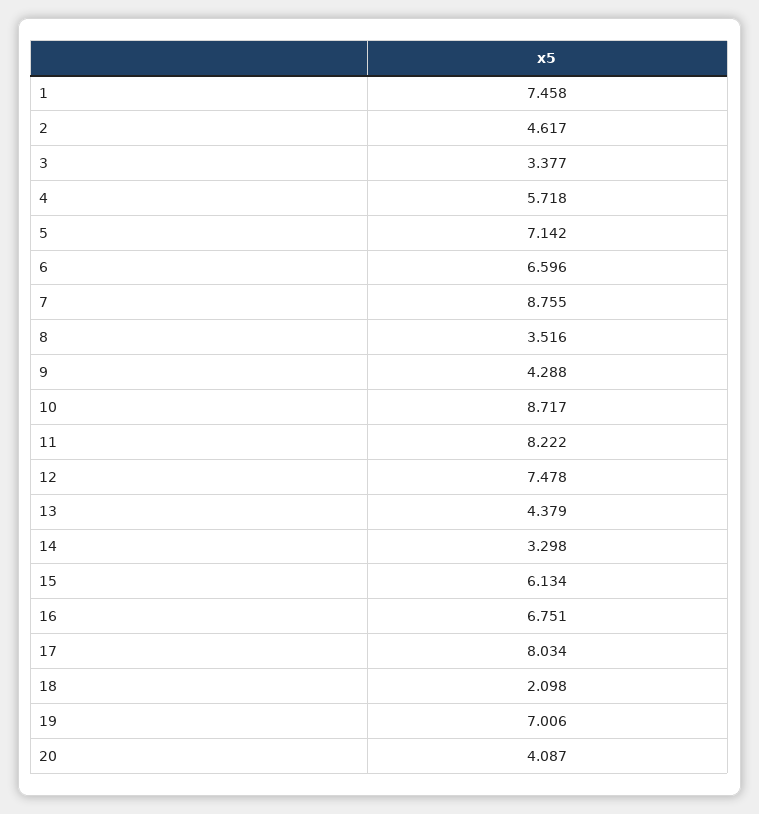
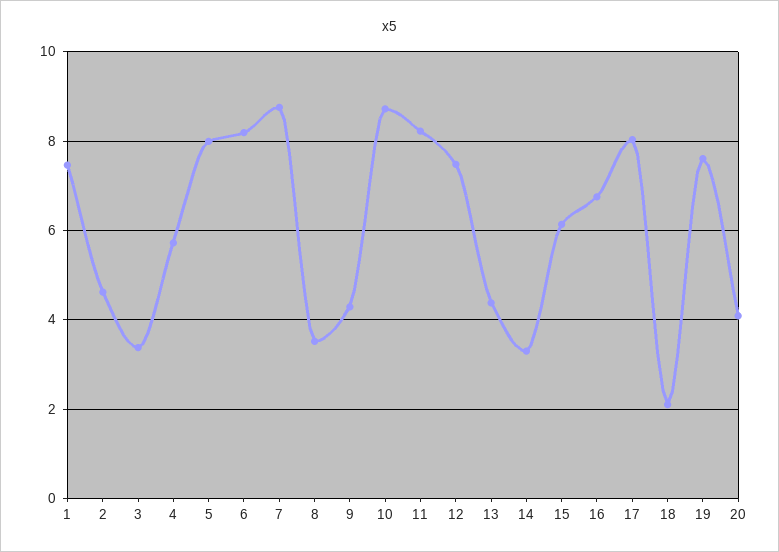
  {
    "1": 7.458,
    "2": 4.617,
    "3": 3.377,
    "4": 5.718,
-   "5": 7.142,
+   "5": 8,
-   "6": 6.596,
+   "6": 8.2,
    "7": 8.755,
    "8": 3.516,
    "9": 4.288,
    "10": 8.717,
    "11": 8.222,
    "12": 7.478,
    "13": 4.379,
    "14": 3.298,
    "15": 6.134,
    "16": 6.751,
    "17": 8.034,
    "18": 2.098,
-   "19": 7.006,
+   "19": 7.6,
    "20": 4.087
  }

